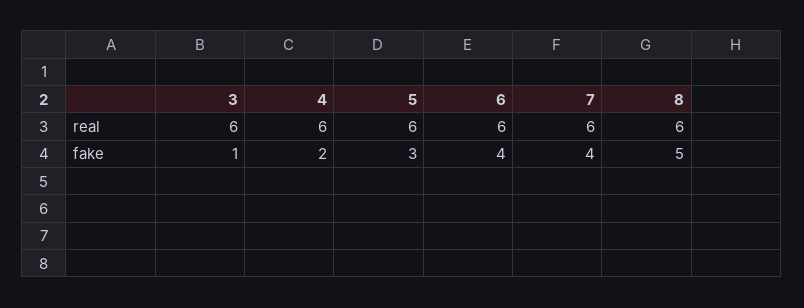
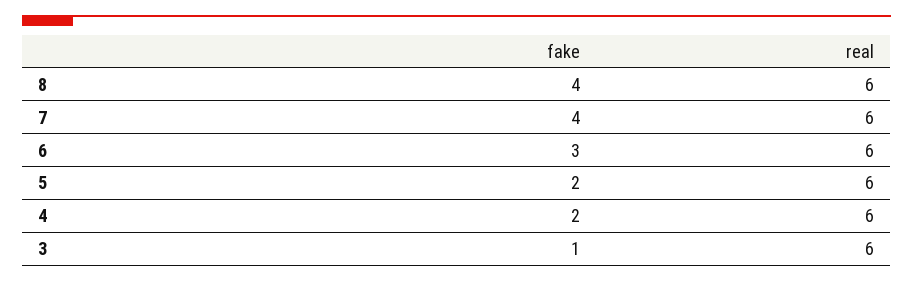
  {
    "3": {
      "real": 6,
      "fake": 1
    },
    "4": {
      "real": 6,
      "fake": 2
    },
    "5": {
      "real": 6,
-     "fake": 3
+     "fake": 2
    },
    "6": {
      "real": 6,
-     "fake": 4
+     "fake": 3
    },
    "7": {
      "real": 6,
      "fake": 4
    },
    "8": {
      "real": 6,
-     "fake": 5
+     "fake": 4
    }
  }

